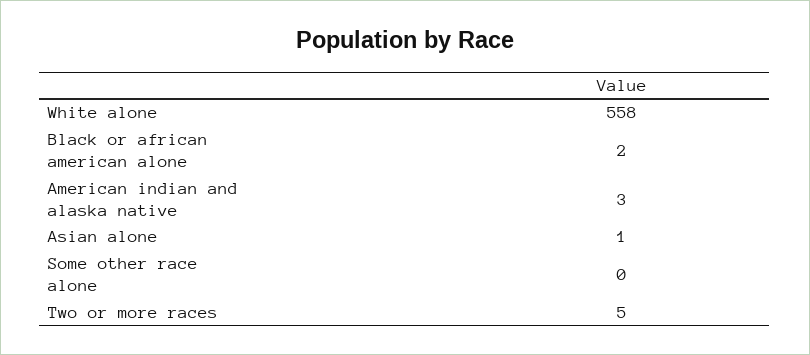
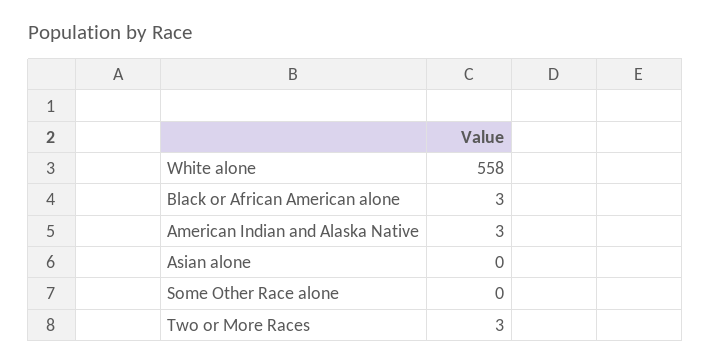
  {
    "White alone": 558,
-   "Black or african american alone": 2,
+   "Black or african american alone": 3,
    "American indian and alaska native": 3,
-   "Asian alone": 1,
+   "Asian alone": 0,
    "Some other race alone": 0,
-   "Two or more races": 5
+   "Two or more races": 3
  }

